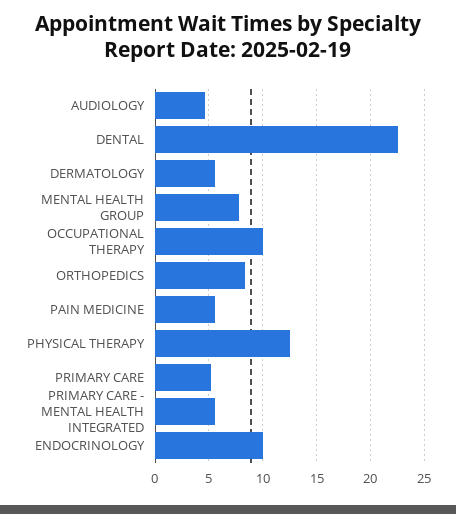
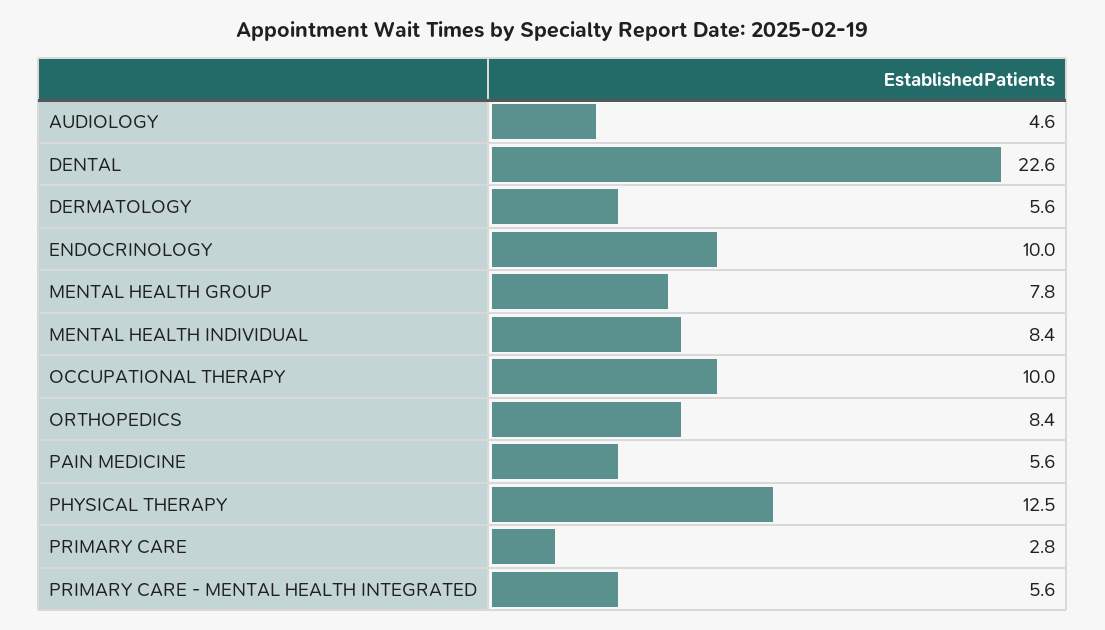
  {
    "AUDIOLOGY": 4.6,
    "DENTAL": 22.6,
    "DERMATOLOGY": 5.6,
    "MENTAL HEALTH GROUP": 7.8,
    "OCCUPATIONAL THERAPY": 10,
    "ORTHOPEDICS": 8.4,
    "PAIN MEDICINE": 5.6,
    "PHYSICAL THERAPY": 12.5,
-   "PRIMARY CARE": 5,
+   "PRIMARY CARE": 2.8,
    "PRIMARY CARE - MENTAL HEALTH INTEGRATED": 5.6,
-   "ENDOCRINOLOGY": 10
+   "ENDOCRINOLOGY": 10,
+   "MENTAL HEALTH INDIVIDUAL": 8.4
  }

